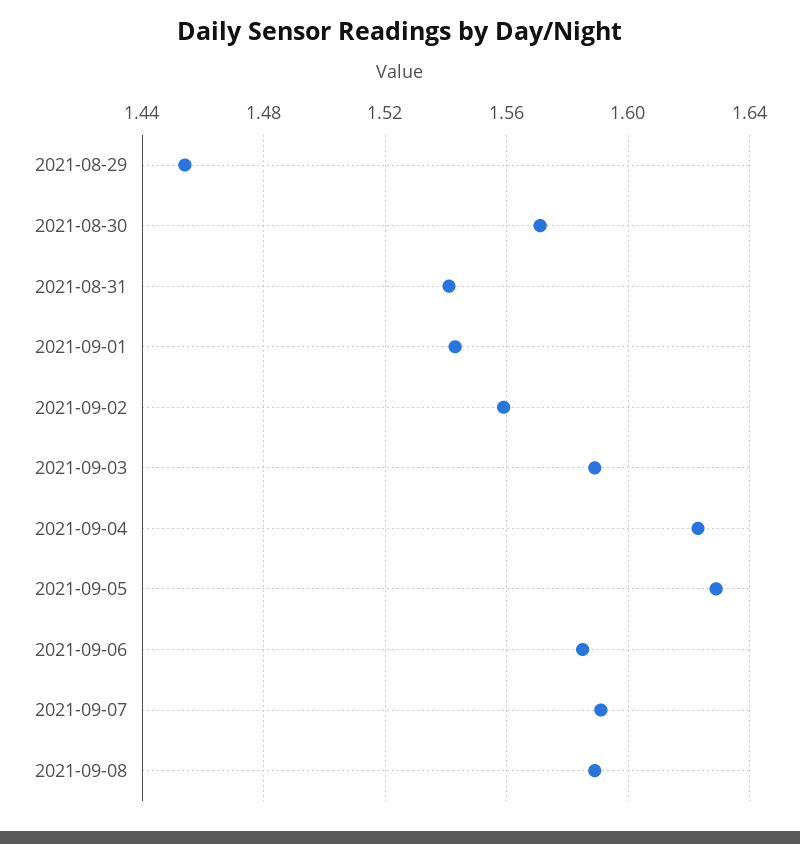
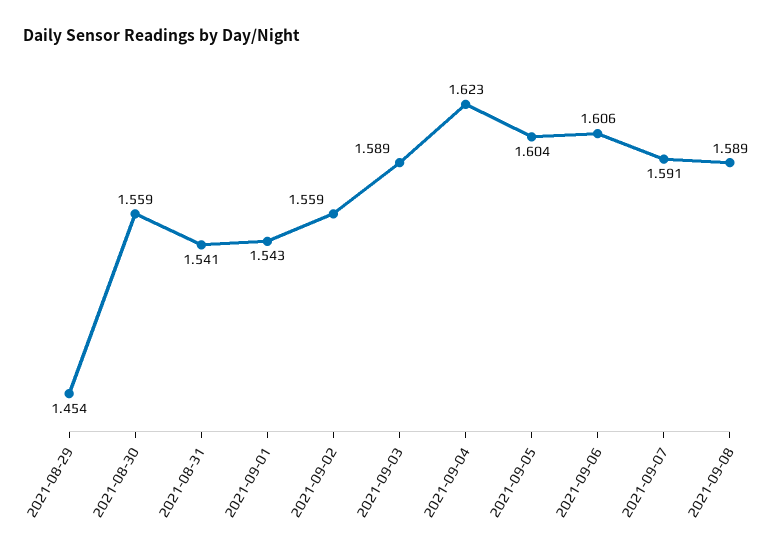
  {
    "2021-08-29": 1.454,
-   "2021-08-30": 1.57,
+   "2021-08-30": 1.559,
    "2021-08-31": 1.541,
    "2021-09-01": 1.543,
    "2021-09-02": 1.559,
    "2021-09-03": 1.589,
    "2021-09-04": 1.623,
-   "2021-09-05": 1.63,
+   "2021-09-05": 1.604,
-   "2021-09-06": 1.585,
+   "2021-09-06": 1.606,
    "2021-09-07": 1.591,
    "2021-09-08": 1.589
  }

